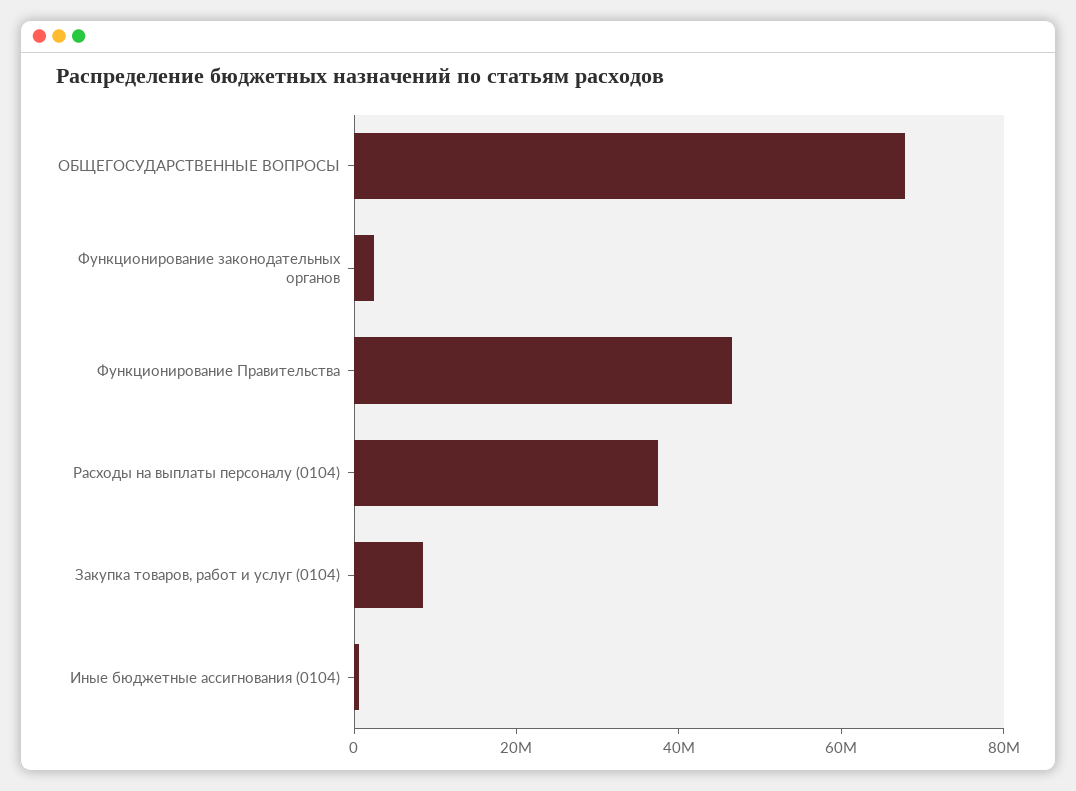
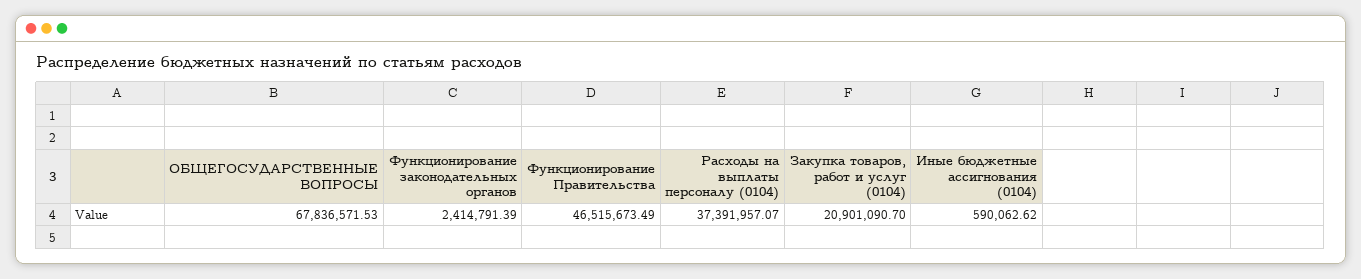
  {
    "ОБЩЕГОСУДАРСТВЕННЫЕ ВОПРОСЫ": 67836571.53,
    "Функционирование законодательных органов": 2414791.39,
    "Функционирование Правительства": 46515673.49,
    "Расходы на выплаты персоналу (0104)": 37391957.07,
-   "Закупка товаров, работ и услуг (0104)": 10000000,
+   "Закупка товаров, работ и услуг (0104)": 20901090.7,
    "Иные бюджетные ассигнования (0104)": 590062.62
  }

